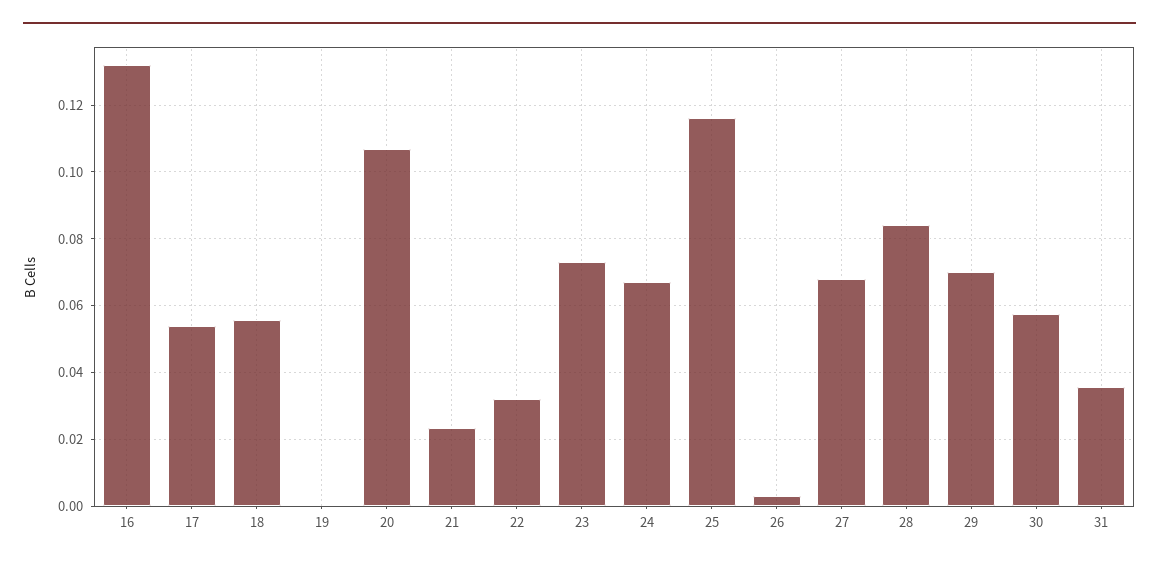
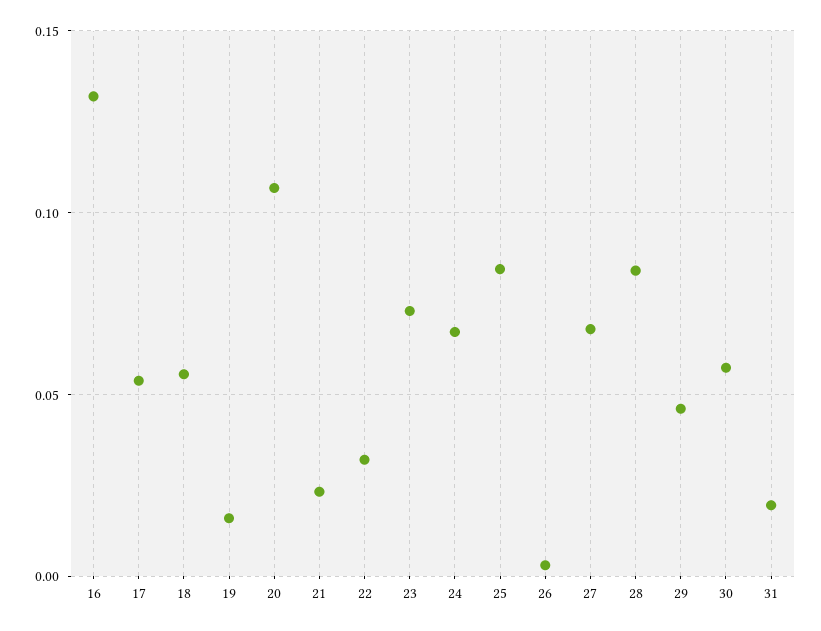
  {
    "16": 0.132,
    "17": 0.054,
    "18": 0.056,
-   "19": 0,
+   "19": 0.015,
    "20": 0.106,
    "21": 0.024,
    "22": 0.032,
    "23": 0.074,
    "24": 0.068,
-   "25": 0.116,
+   "25": 0.085,
    "26": 0.004,
    "27": 0.068,
    "28": 0.084,
-   "29": 0.07,
+   "29": 0.045,
    "30": 0.058,
-   "31": 0.036
+   "31": 0.02
  }

